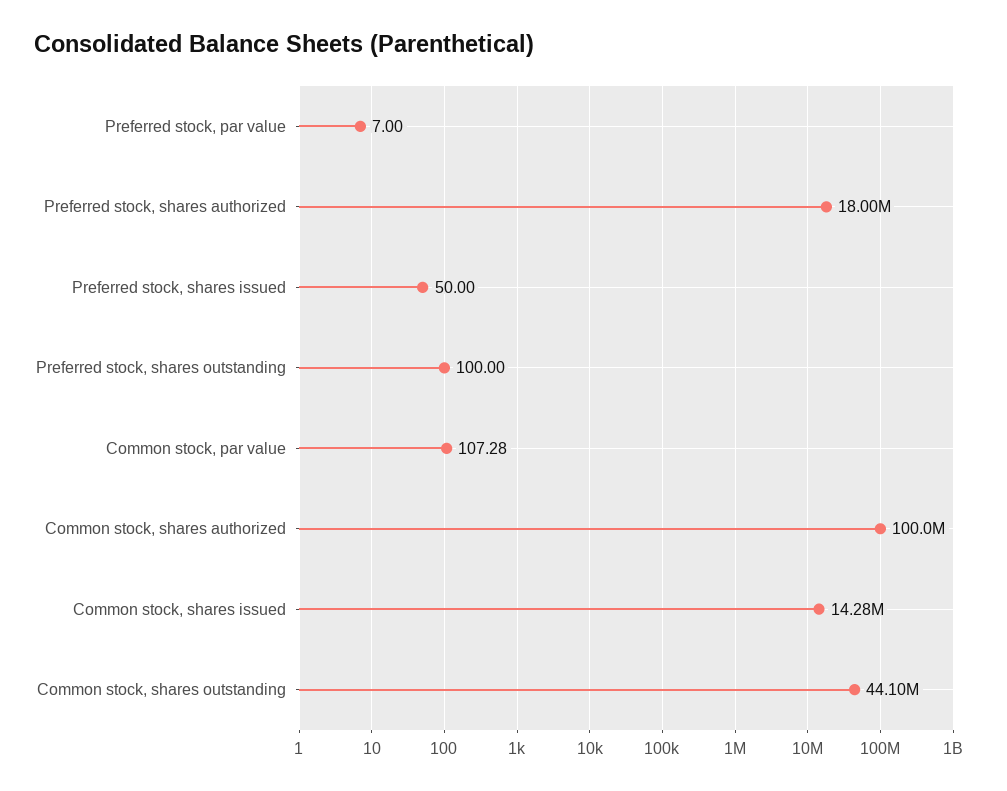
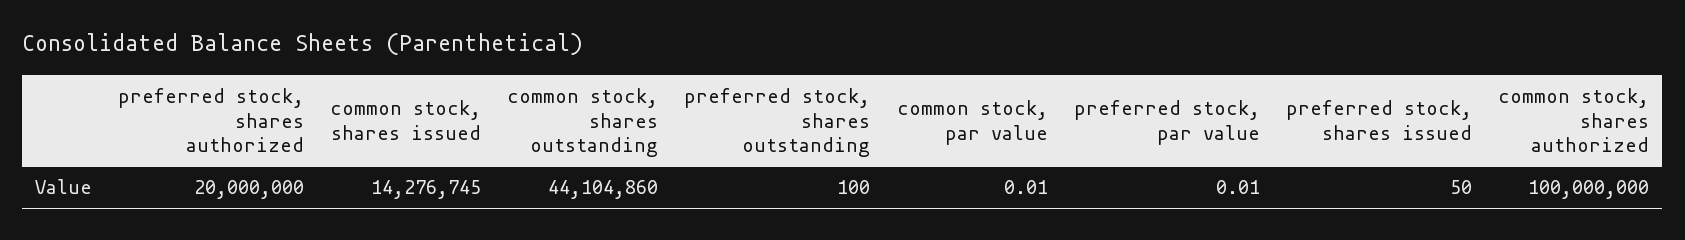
  {
-   "Preferred stock, par value": 7,
+   "Preferred stock, par value": 0.01,
-   "Preferred stock, shares authorized": 18000000,
+   "Preferred stock, shares authorized": 20000000,
    "Preferred stock, shares issued": 50,
    "Preferred stock, shares outstanding": 100,
-   "Common stock, par value": 107.28,
+   "Common stock, par value": 0.01,
    "Common stock, shares authorized": 100000000,
    "Common stock, shares issued": 14276745,
    "Common stock, shares outstanding": 44104860
  }

